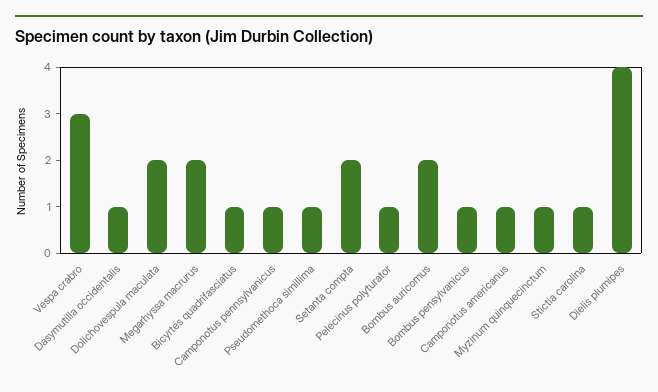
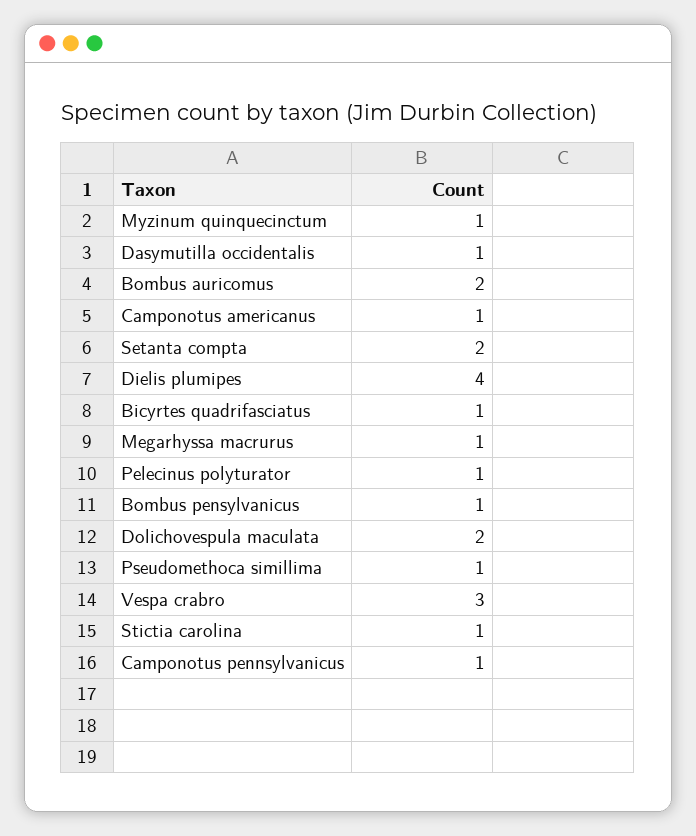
  {
    "Vespa crabro": 3,
    "Dasymutilla occidentalis": 1,
    "Dolichovespula maculata": 2,
-   "Megarhyssa macrurus": 2,
+   "Megarhyssa macrurus": 1,
    "Bicyrtes quadrifasciatus": 1,
    "Camponotus pennsylvanicus": 1,
    "Pseudomethoca simillima": 1,
    "Setanta compta": 2,
    "Pelecinus polyturator": 1,
    "Bombus auricomus": 2,
    "Bombus pensylvanicus": 1,
    "Camponotus americanus": 1,
    "Myzinum quinquecinctum": 1,
    "Stictia carolina": 1,
    "Dielis plumipes": 4
  }

